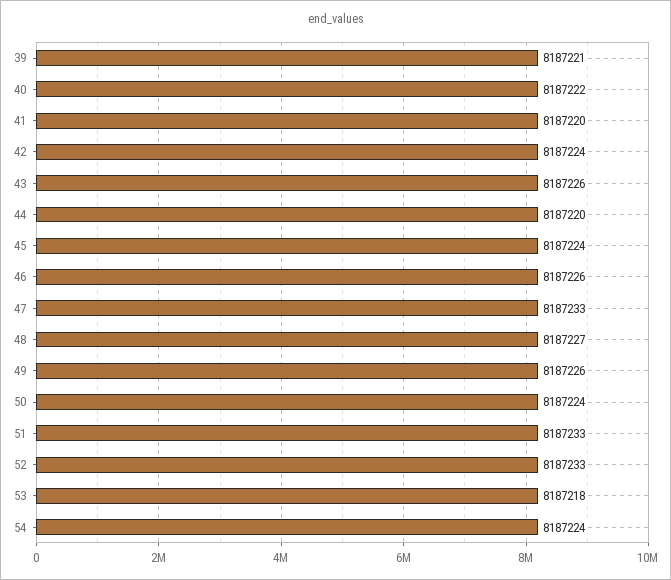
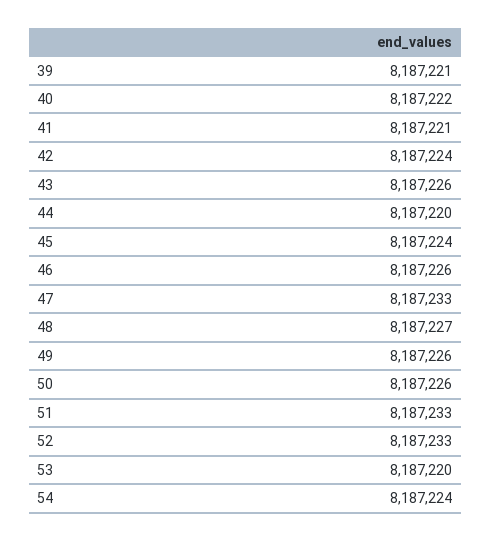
  {
    "39": 8187221,
    "40": 8187222,
-   "41": 8187220,
+   "41": 8187221,
    "42": 8187224,
    "43": 8187226,
    "44": 8187220,
    "45": 8187224,
    "46": 8187226,
    "47": 8187233,
    "48": 8187227,
    "49": 8187226,
-   "50": 8187224,
+   "50": 8187226,
    "51": 8187233,
    "52": 8187233,
-   "53": 8187218,
+   "53": 8187220,
    "54": 8187224
  }

